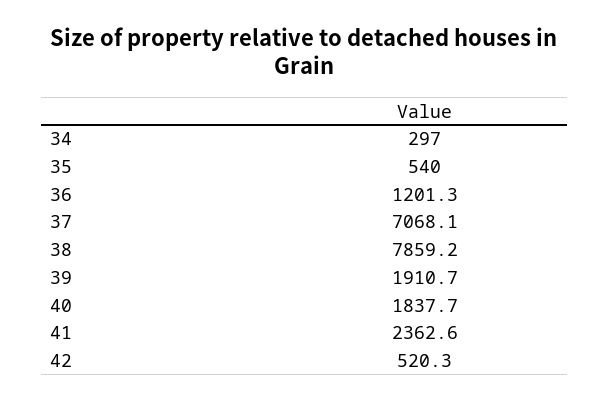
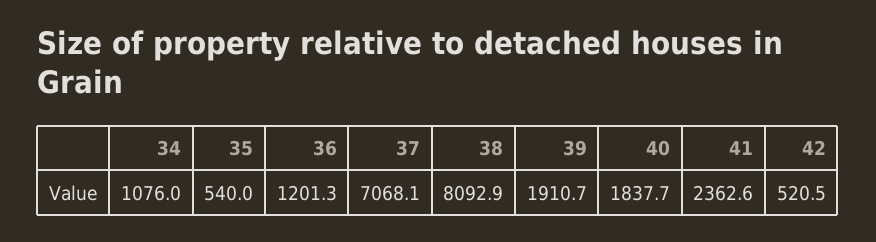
  {
-   "34": 297,
+   "34": 1076,
    "35": 540,
    "36": 1201.3,
    "37": 7068.1,
-   "38": 7859.2,
+   "38": 8092.9,
    "39": 1910.7,
    "40": 1837.7,
    "41": 2362.6,
-   "42": 520.3
+   "42": 520.5
  }

